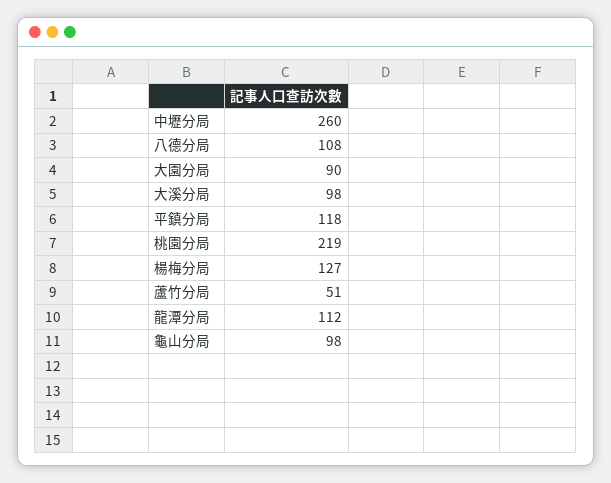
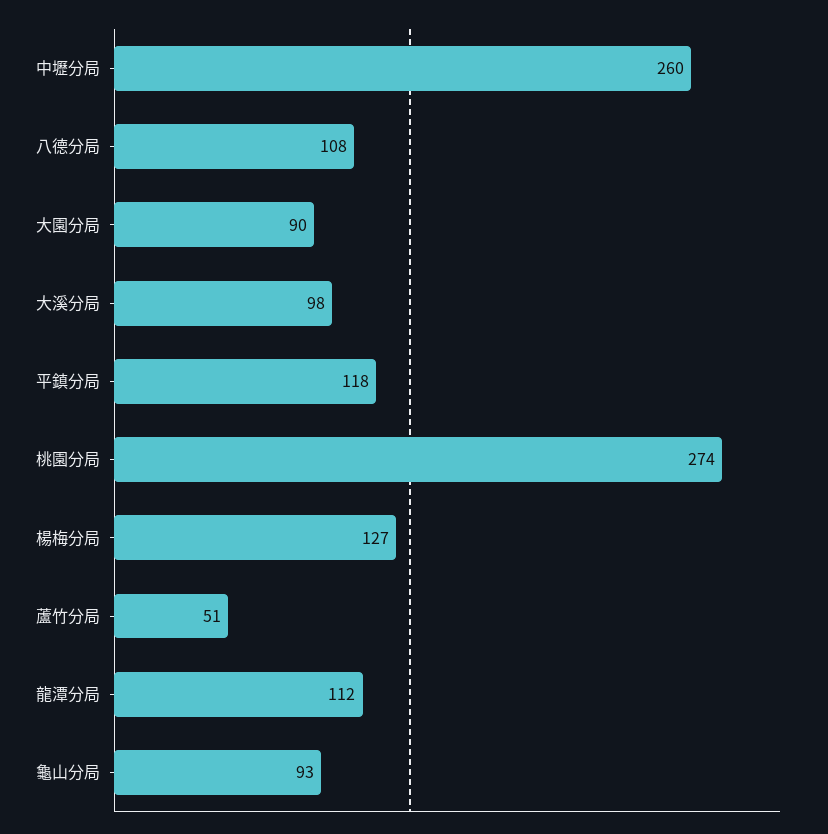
  {
    "中壢分局": 260,
    "八德分局": 108,
    "大園分局": 90,
    "大溪分局": 98,
    "平鎮分局": 118,
-   "桃園分局": 219,
+   "桃園分局": 274,
    "楊梅分局": 127,
    "蘆竹分局": 51,
    "龍潭分局": 112,
-   "龜山分局": 98
+   "龜山分局": 93
  }

